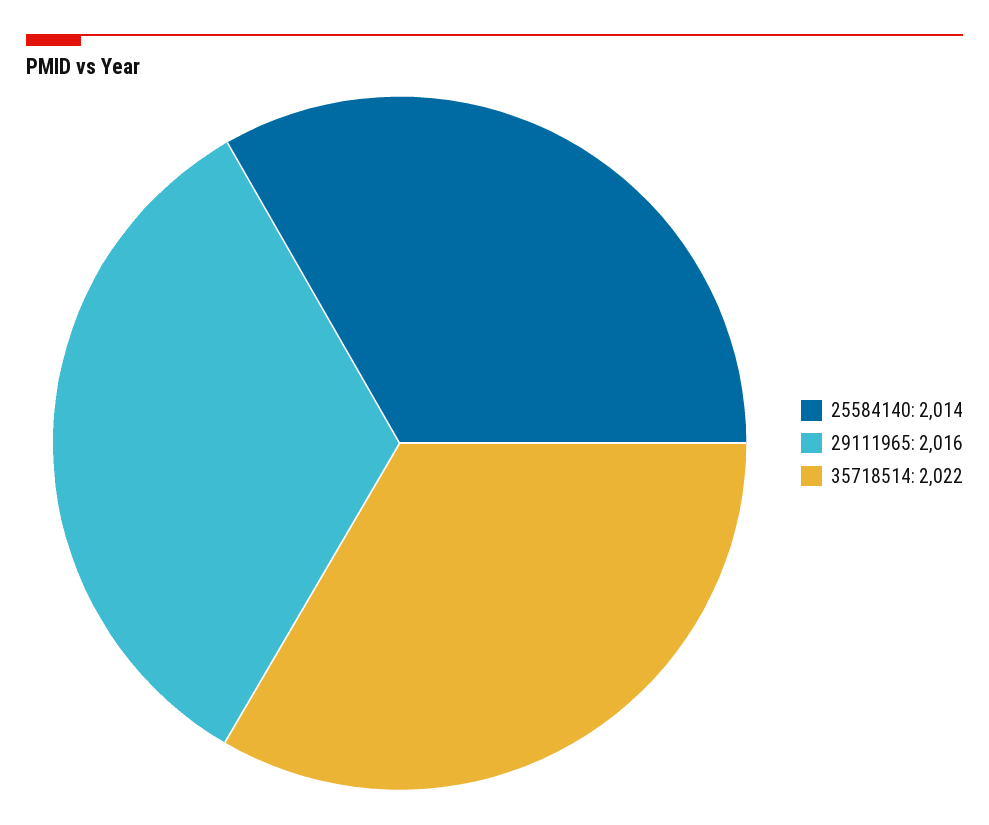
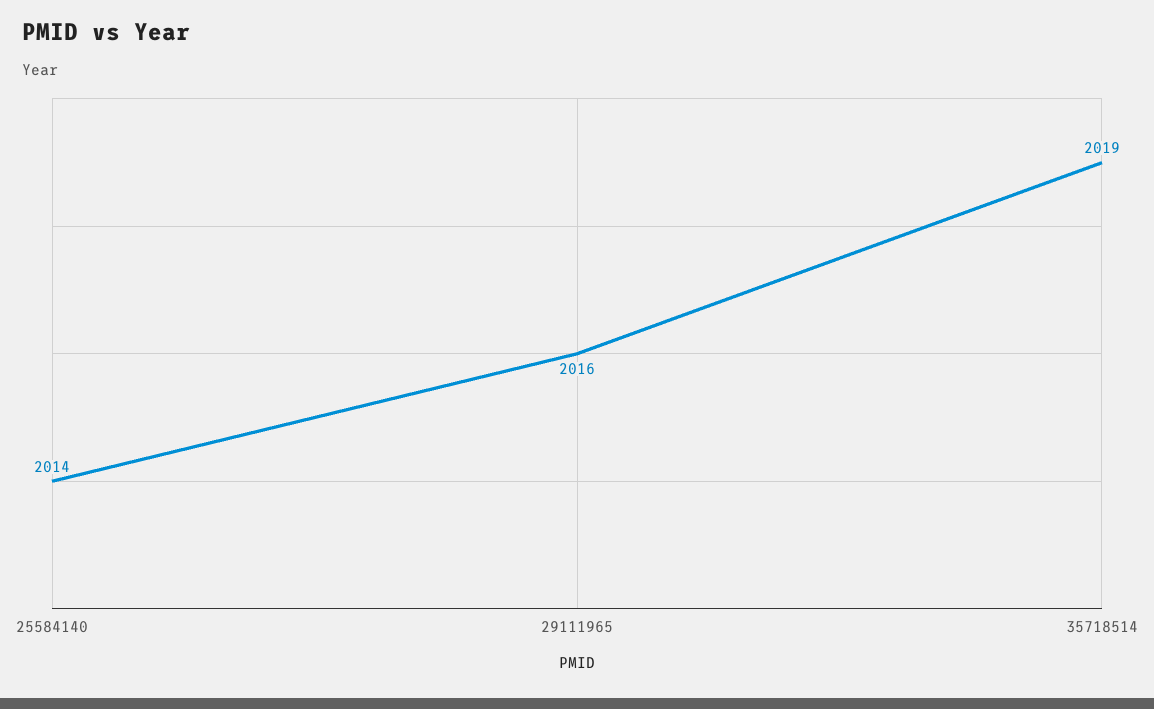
  {
    "25584140": 2014,
    "29111965": 2016,
-   "35718514": 2022
+   "35718514": 2019
  }

